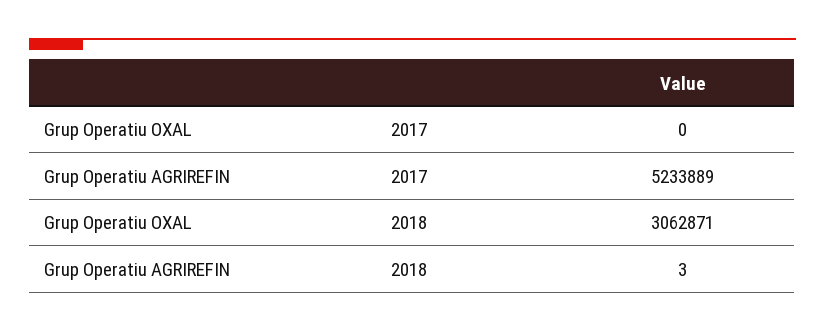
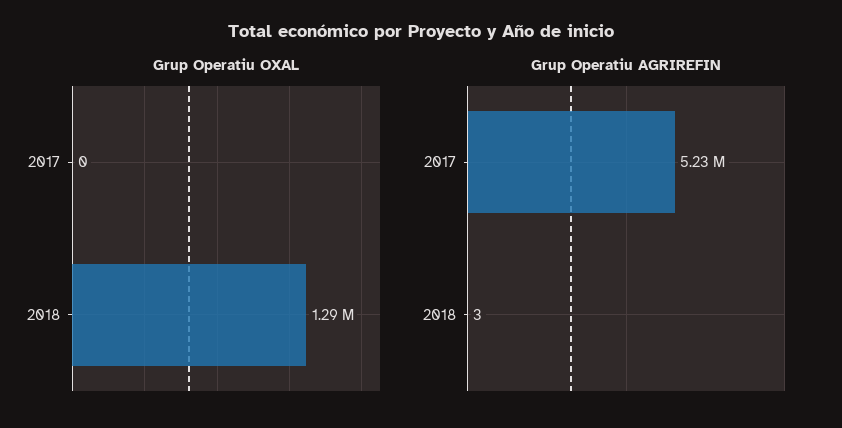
  {
    "Grup Operatiu OXAL": {
      "2017": 0,
-     "2018": 3062871
+     "2018": 1290000
    },
    "Grup Operatiu AGRIREFIN": {
      "2017": 5233889,
      "2018": 3
    }
  }

